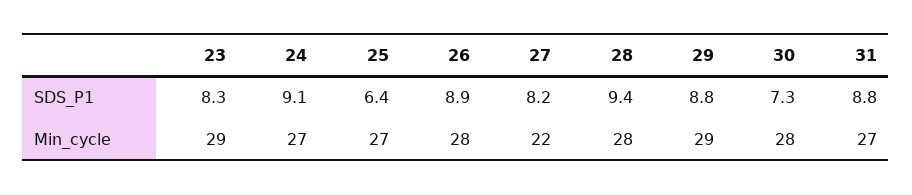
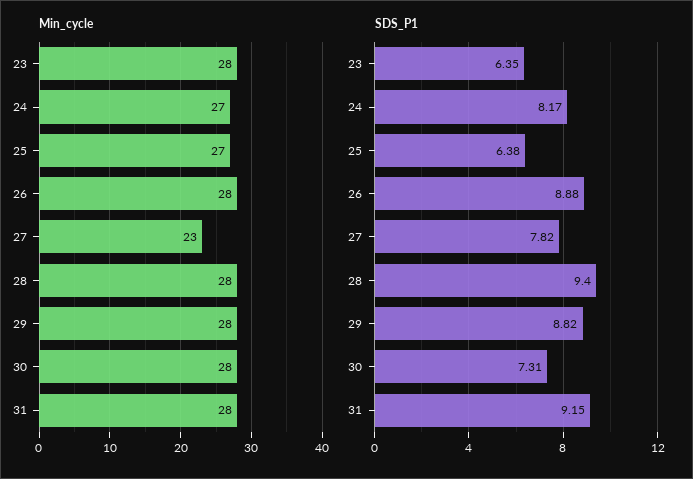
  {
    "SDS_P1": {
-     "23": 8.3,
+     "23": 6.35,
-     "24": 9.1,
+     "24": 8.17,
      "25": 6.38,
      "26": 8.88,
-     "27": 8.2,
+     "27": 7.82,
      "28": 9.4,
      "29": 8.82,
      "30": 7.31,
-     "31": 8.8
+     "31": 9.15
    },
    "Min_cycle": {
-     "23": 29,
+     "23": 28,
      "24": 27,
      "25": 27,
      "26": 28,
-     "27": 22,
+     "27": 23,
      "28": 28,
-     "29": 29,
+     "29": 28,
      "30": 28,
-     "31": 27
+     "31": 28
    }
  }

